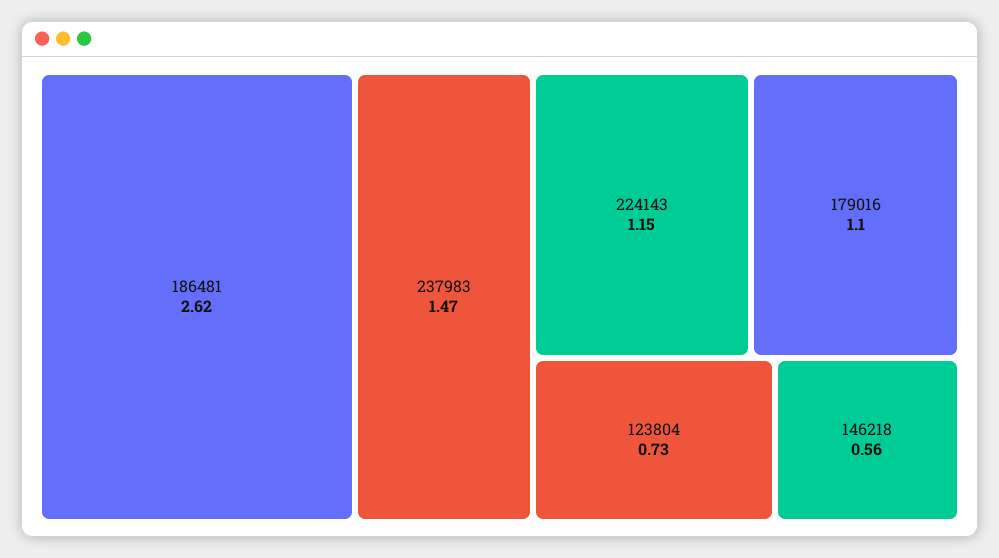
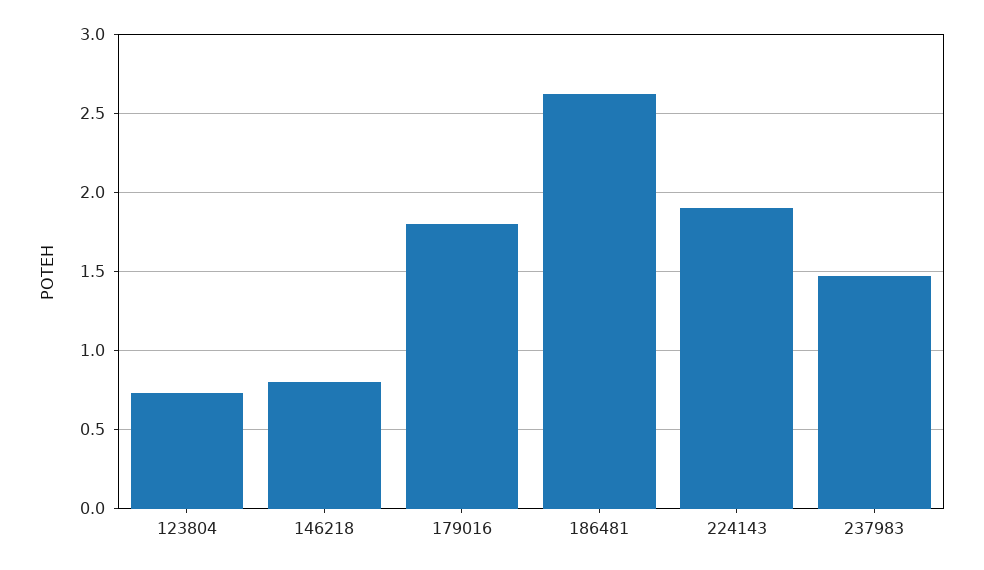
  {
    "186481": 2.62,
    "237983": 1.47,
-   "224143": 1.15,
+   "224143": 1.9,
-   "179016": 1.1,
+   "179016": 1.8,
    "123804": 0.73,
-   "146218": 0.56
+   "146218": 0.8
  }

